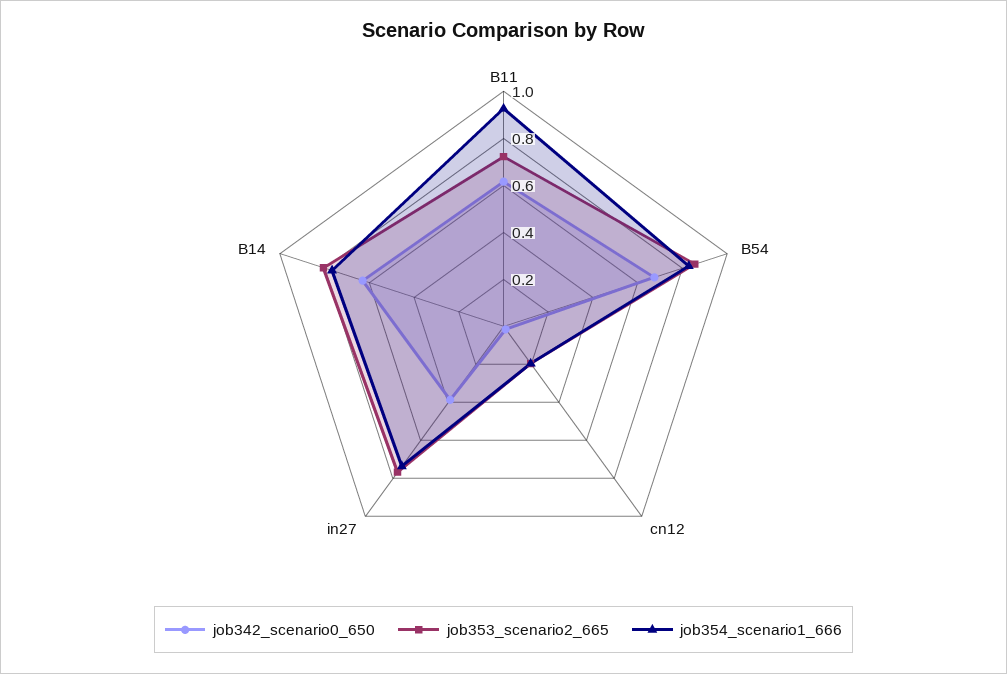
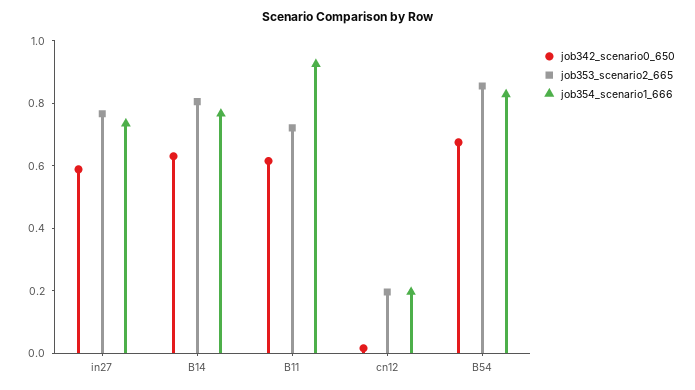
  {
    "job342_scenario0_650": {
      "B11": 0.6,
      "B54": 0.7,
      "cn12": 0,
-     "in27": 0.4,
+     "in27": 0.6,
      "B14": 0.65
    },
    "job353_scenario2_665": {
      "B11": 0.7,
      "B54": 0.85,
      "cn12": 0.2,
      "in27": 0.75,
      "B14": 0.8
    },
    "job354_scenario1_666": {
      "B11": 0.95,
      "B54": 0.85,
      "cn12": 0.2,
      "in27": 0.75,
      "B14": 0.75
    }
  }

